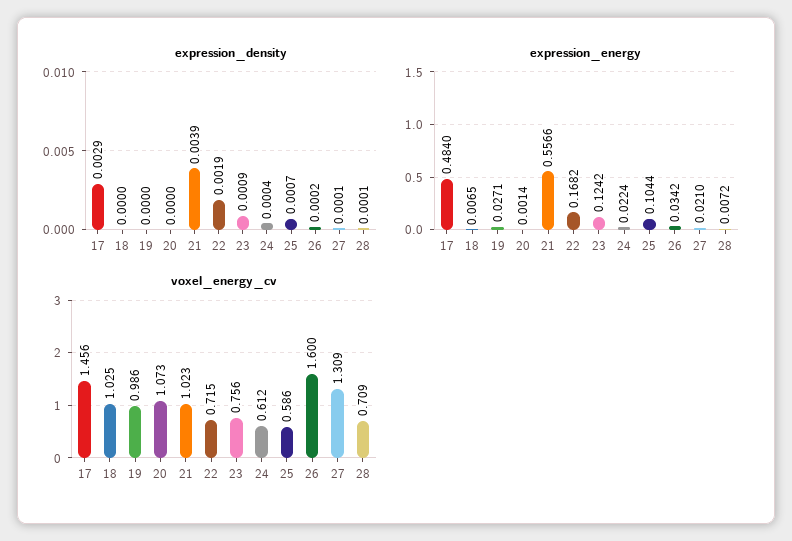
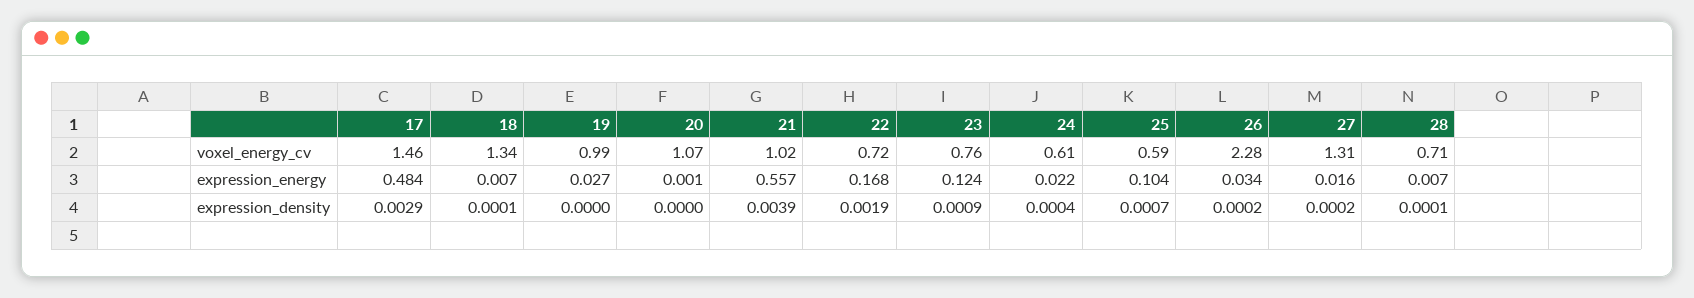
  {
    "expression_density": {
      "17": 0.0029,
-     "18": 0,
+     "18": 0.0001,
      "19": 0,
      "20": 0,
      "21": 0.0039,
      "22": 0.0019,
      "23": 0.0009,
      "24": 0.0004,
      "25": 0.0007,
      "26": 0.0002,
-     "27": 0.0001,
+     "27": 0.0002,
      "28": 0.0001
    },
    "expression_energy": {
      "17": 0.484,
      "18": 0.0065,
      "19": 0.0271,
      "20": 0.0014,
      "21": 0.5566,
      "22": 0.1682,
      "23": 0.1242,
      "24": 0.0224,
      "25": 0.1044,
      "26": 0.0342,
-     "27": 0.021,
+     "27": 0.016,
      "28": 0.0072
    },
    "voxel_energy_cv": {
      "17": 1.456,
-     "18": 1.025,
+     "18": 1.34,
      "19": 0.986,
      "20": 1.073,
      "21": 1.023,
      "22": 0.715,
      "23": 0.756,
      "24": 0.612,
      "25": 0.586,
-     "26": 1.6,
+     "26": 2.28,
      "27": 1.309,
      "28": 0.709
    }
  }

